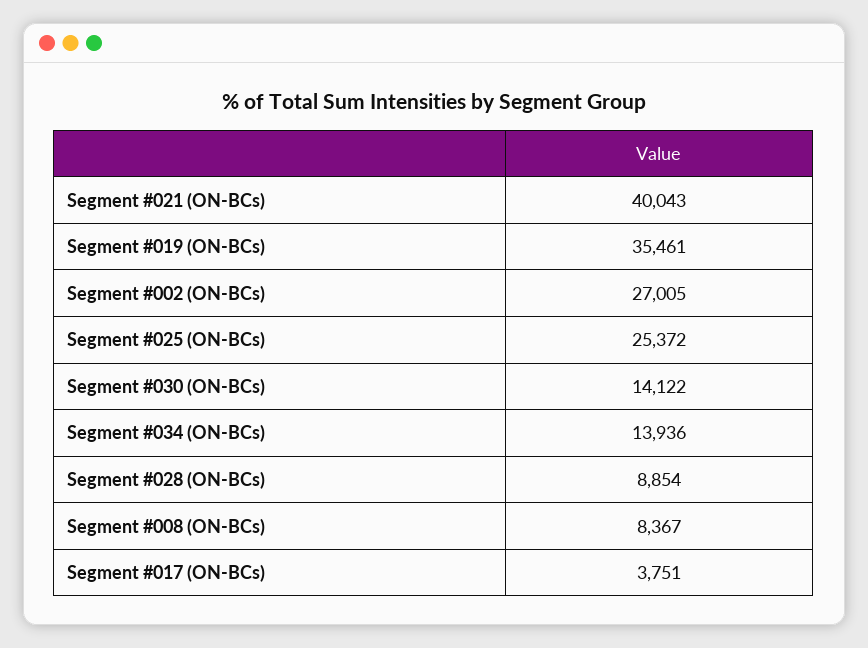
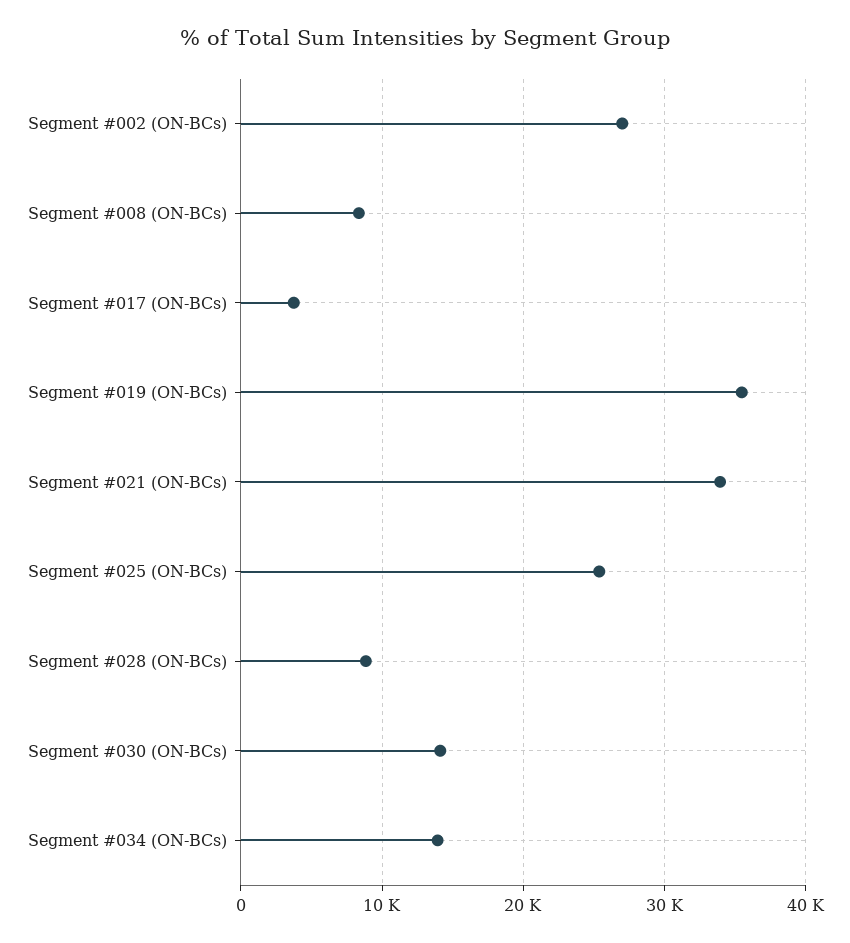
  {
-   "Segment #021 (ON-BCs)": 40043,
+   "Segment #021 (ON-BCs)": 34000,
    "Segment #019 (ON-BCs)": 35461,
    "Segment #002 (ON-BCs)": 27005,
    "Segment #025 (ON-BCs)": 25372,
    "Segment #030 (ON-BCs)": 14122,
    "Segment #034 (ON-BCs)": 13936,
    "Segment #028 (ON-BCs)": 8854,
    "Segment #008 (ON-BCs)": 8367,
    "Segment #017 (ON-BCs)": 3751
  }

